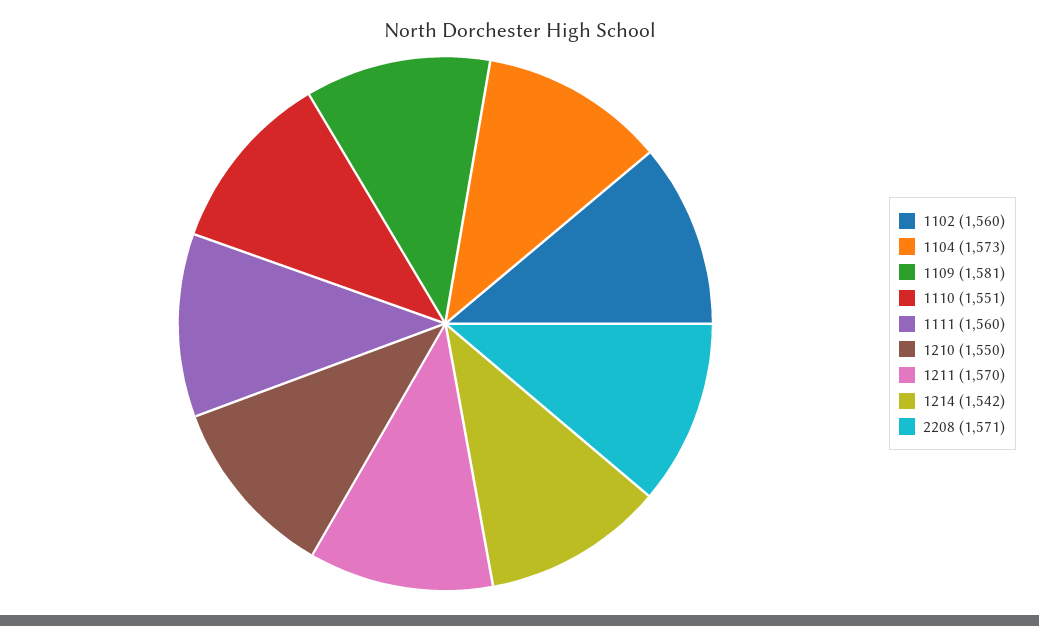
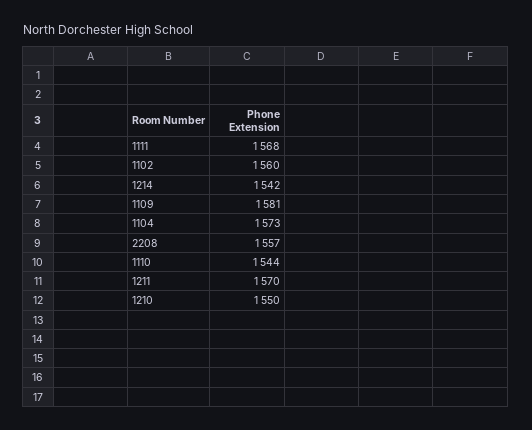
  {
    "1102": 1560,
    "1104": 1573,
    "1109": 1581,
-   "1110": 1551,
+   "1110": 1544,
-   "1111": 1560,
+   "1111": 1568,
    "1210": 1550,
    "1211": 1570,
    "1214": 1542,
-   "2208": 1571
+   "2208": 1557
  }

